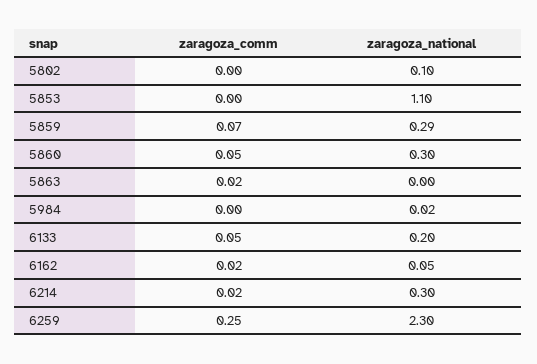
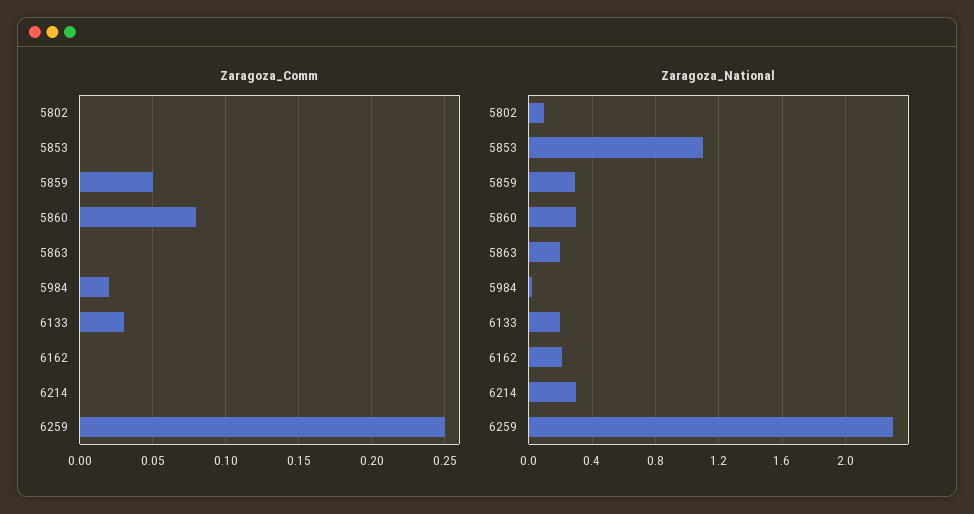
  {
    "zaragoza_comm": {
      "5802": 0,
      "5853": 0,
-     "5859": 0.07,
+     "5859": 0.05,
-     "5860": 0.05,
+     "5860": 0.08,
-     "5863": 0.02,
+     "5863": 0,
-     "5984": 0,
+     "5984": 0.02,
-     "6133": 0.05,
+     "6133": 0.03,
-     "6162": 0.02,
+     "6162": 0,
-     "6214": 0.02,
+     "6214": 0,
      "6259": 0.25
    },
    "zaragoza_national": {
      "5802": 0.1,
      "5853": 1.1,
      "5859": 0.29,
      "5860": 0.3,
-     "5863": 0,
+     "5863": 0.2,
      "5984": 0.02,
      "6133": 0.2,
-     "6162": 0.05,
+     "6162": 0.2,
      "6214": 0.3,
      "6259": 2.3
    }
  }

